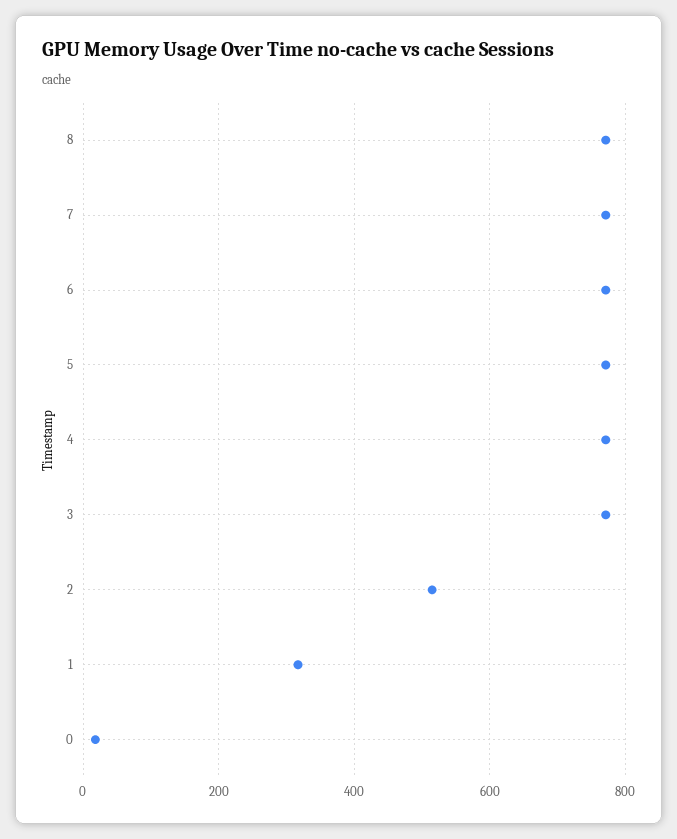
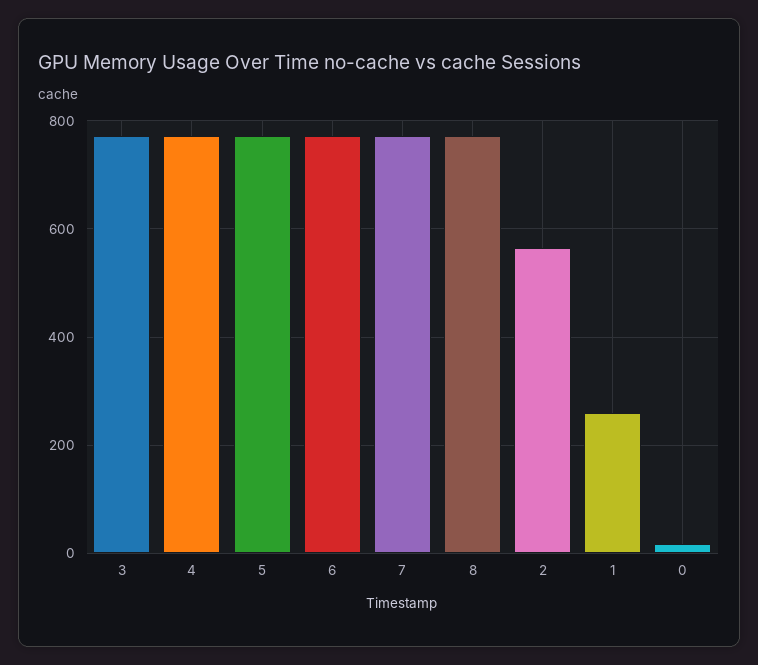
  {
    "8": 780,
    "7": 780,
    "6": 780,
    "5": 780,
    "4": 780,
    "3": 780,
-   "2": 520,
+   "2": 560,
-   "1": 320,
+   "1": 260,
    "0": 20
  }

